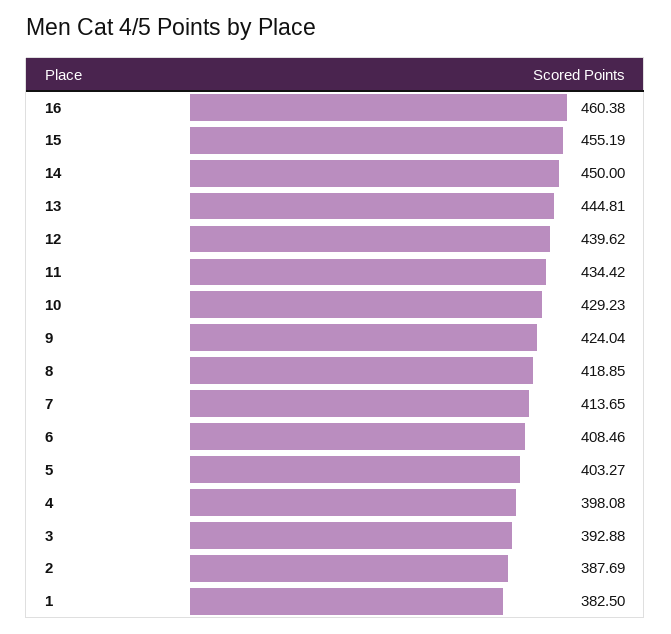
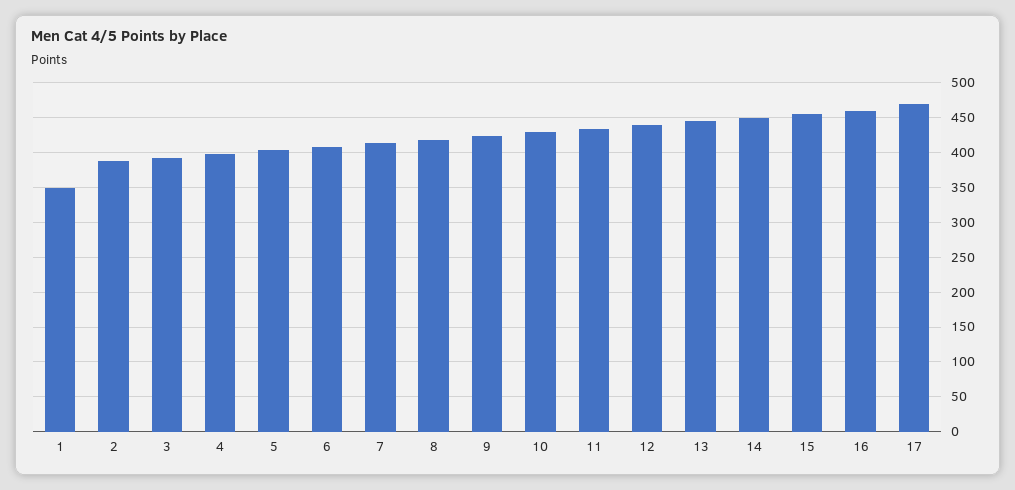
  {
    "16": 460.38,
    "15": 455.19,
    "14": 450,
    "13": 444.81,
    "12": 439.62,
    "11": 434.42,
    "10": 429.23,
    "9": 424.04,
    "8": 418.85,
    "7": 413.65,
    "6": 408.46,
    "5": 403.27,
    "4": 398.08,
    "3": 392.88,
    "2": 387.69,
-   "1": 382.5
+   "1": 350,
+   "17": 470
  }

